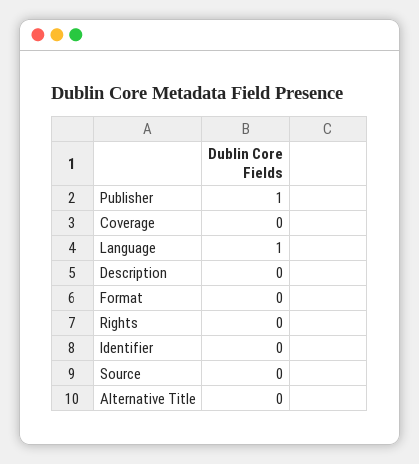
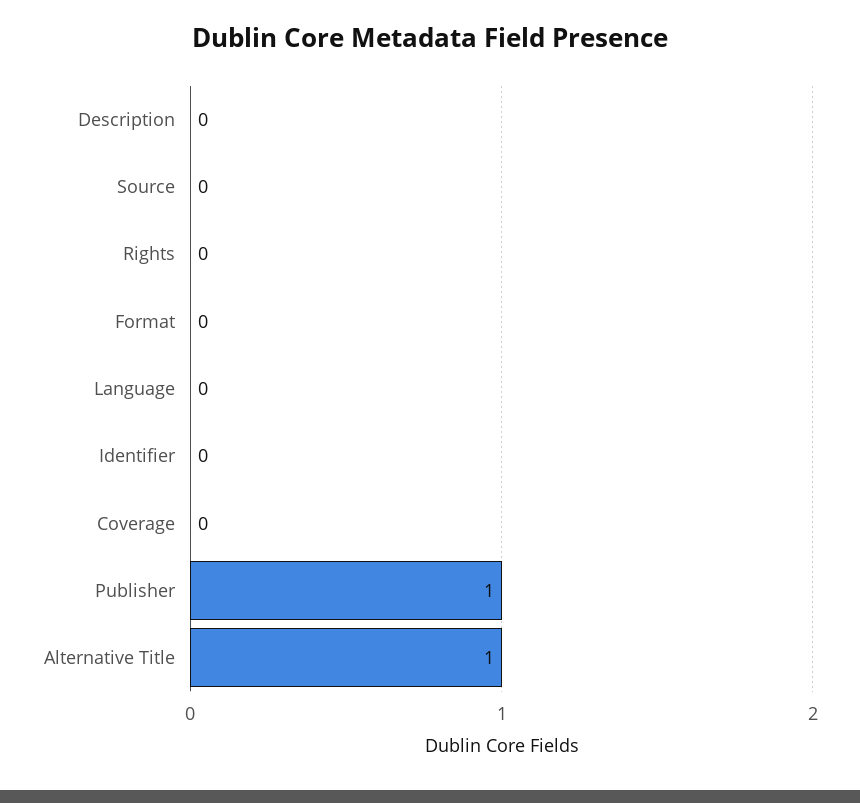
  {
    "Publisher": 1,
    "Coverage": 0,
-   "Language": 1,
+   "Language": 0,
    "Description": 0,
    "Format": 0,
    "Rights": 0,
    "Identifier": 0,
    "Source": 0,
-   "Alternative Title": 0
+   "Alternative Title": 1
  }

